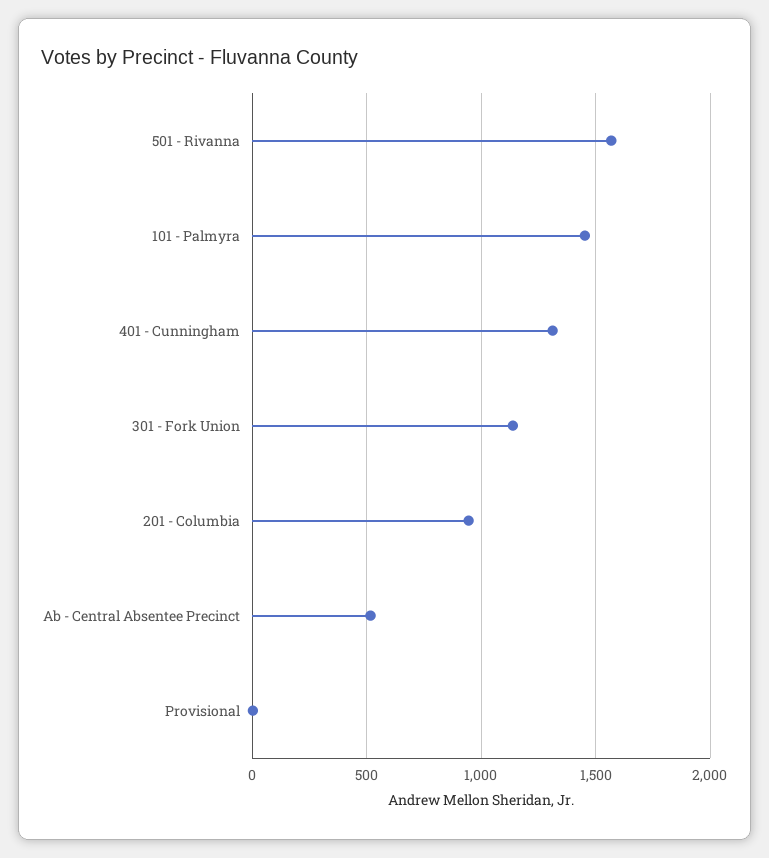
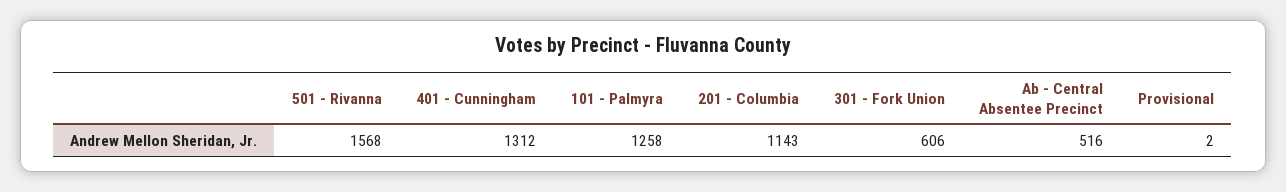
  {
    "501 - Rivanna": 1568,
-   "101 - Palmyra": 1450,
+   "101 - Palmyra": 1258,
    "401 - Cunningham": 1312,
-   "301 - Fork Union": 1150,
+   "301 - Fork Union": 606,
-   "201 - Columbia": 950,
+   "201 - Columbia": 1143,
    "Ab - Central Absentee Precinct": 516,
    "Provisional": 2
  }

